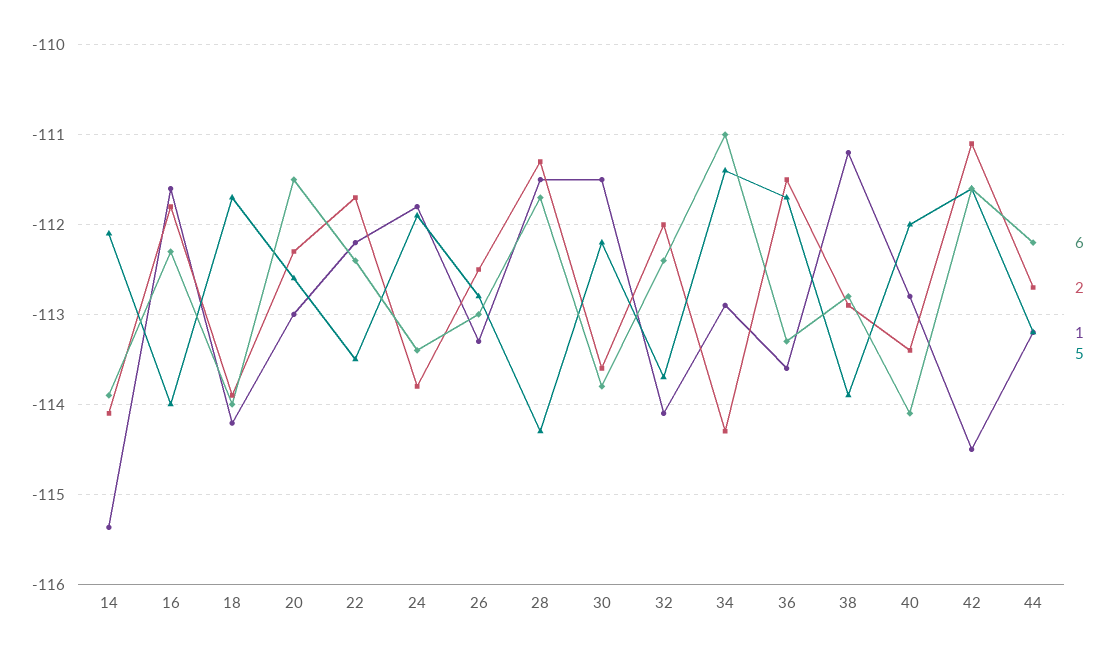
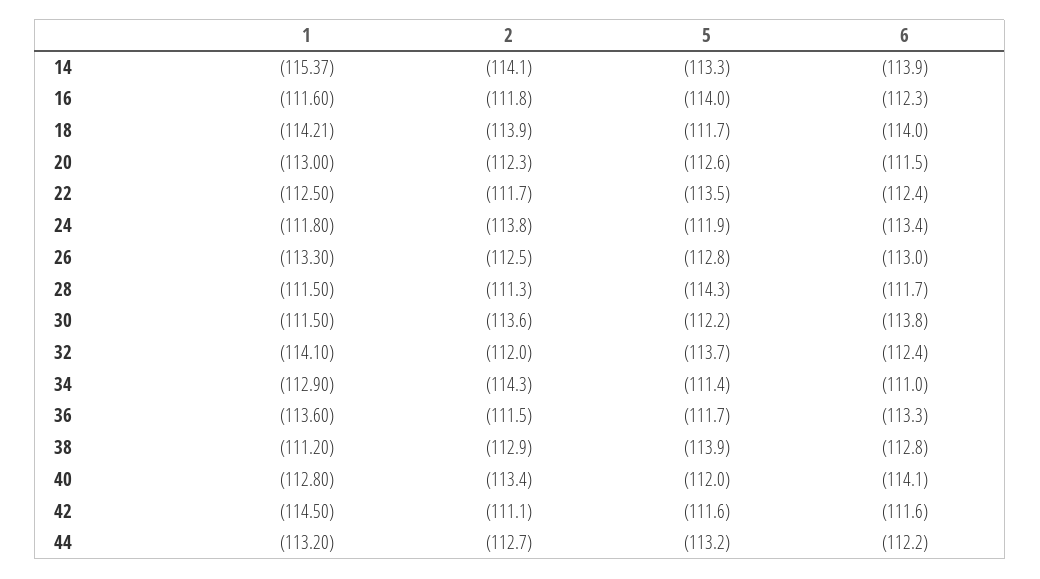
  {
    "6": {
      "14": -113.9,
      "16": -112.3,
      "18": -114,
      "20": -111.5,
      "22": -112.4,
      "24": -113.4,
      "26": -113,
      "28": -111.7,
      "30": -113.8,
      "32": -112.4,
      "34": -111,
      "36": -113.3,
      "38": -112.8,
      "40": -114.1,
      "42": -111.6,
      "44": -112.2
    },
    "2": {
      "14": -114.1,
      "16": -111.8,
      "18": -113.9,
      "20": -112.3,
      "22": -111.7,
      "24": -113.8,
      "26": -112.5,
      "28": -111.3,
      "30": -113.6,
      "32": -112,
      "34": -114.3,
      "36": -111.5,
      "38": -112.9,
      "40": -113.4,
      "42": -111.1,
      "44": -112.7
    },
    "1": {
      "14": -115.37,
      "16": -111.6,
      "18": -114.21,
      "20": -113,
-     "22": -112.2,
+     "22": -112.5,
      "24": -111.8,
      "26": -113.3,
      "28": -111.5,
      "30": -111.5,
      "32": -114.1,
      "34": -112.9,
      "36": -113.6,
      "38": -111.2,
      "40": -112.8,
      "42": -114.5,
      "44": -113.2
    },
    "5": {
-     "14": -112.1,
+     "14": -113.3,
      "16": -114,
      "18": -111.7,
      "20": -112.6,
      "22": -113.5,
      "24": -111.9,
      "26": -112.8,
      "28": -114.3,
      "30": -112.2,
      "32": -113.7,
      "34": -111.4,
      "36": -111.7,
      "38": -113.9,
      "40": -112,
      "42": -111.6,
      "44": -113.2
    }
  }

